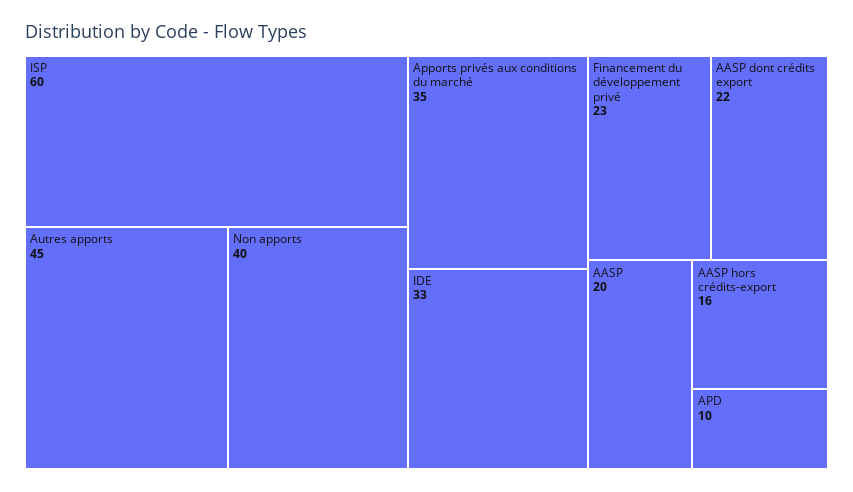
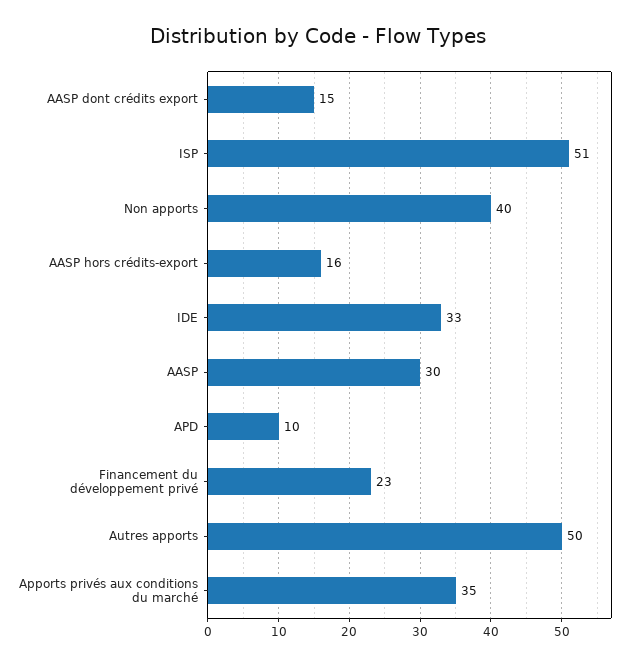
  {
-   "ISP": 60,
+   "ISP": 51,
-   "Autres apports": 45,
+   "Autres apports": 50,
    "Non apports": 40,
    "Apports privés aux conditions du marché": 35,
    "IDE": 33,
    "Financement du développement privé": 23,
-   "AASP dont crédits export": 22,
+   "AASP dont crédits export": 15,
-   "AASP": 20,
+   "AASP": 30,
    "AASP hors crédits-export": 16,
    "APD": 10
  }

